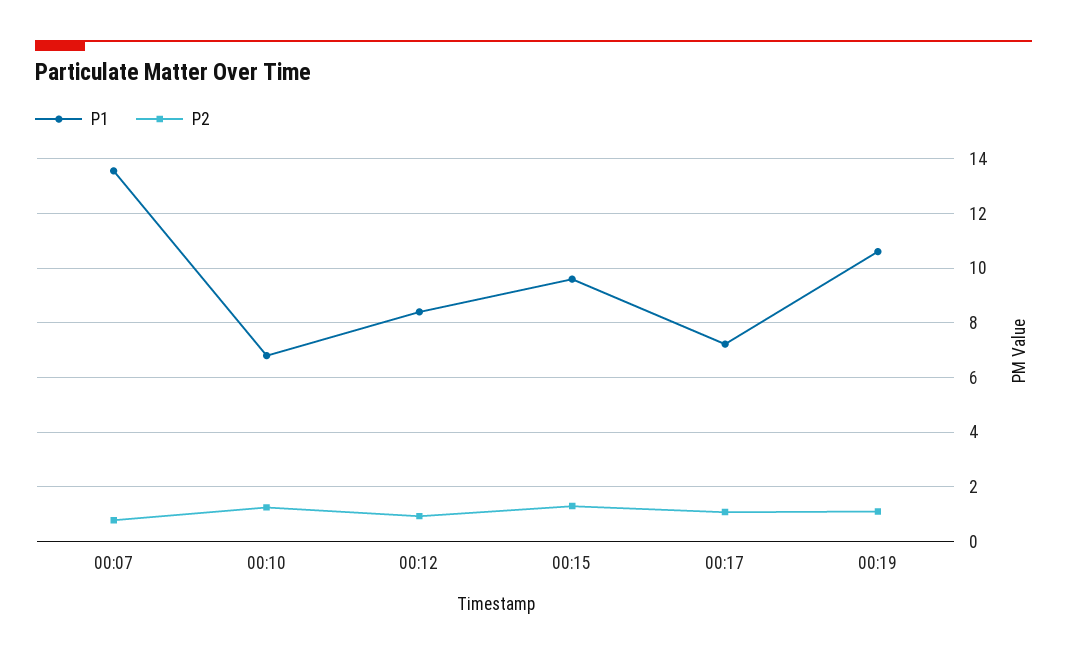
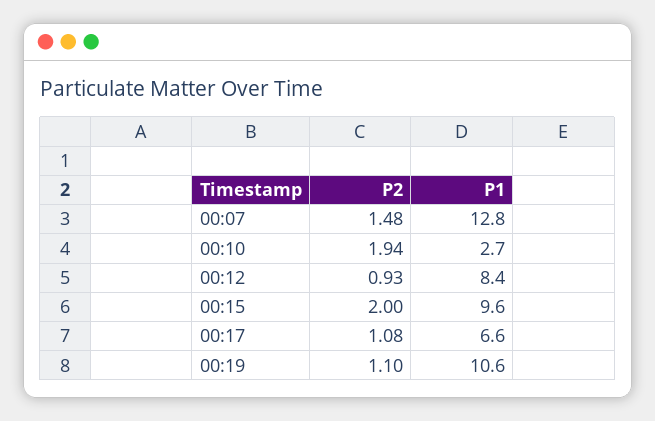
  {
    "P1": {
-     "00:07": 13.5,
+     "00:07": 12.8,
-     "00:10": 6.75,
+     "00:10": 2.7,
      "00:12": 8.4,
      "00:15": 9.6,
-     "00:17": 7.25,
+     "00:17": 6.6,
      "00:19": 10.6
    },
    "P2": {
-     "00:07": 0.75,
+     "00:07": 1.48,
-     "00:10": 1.25,
+     "00:10": 1.94,
      "00:12": 0.93,
-     "00:15": 1.25,
+     "00:15": 2,
      "00:17": 1.08,
      "00:19": 1.1
    }
  }

